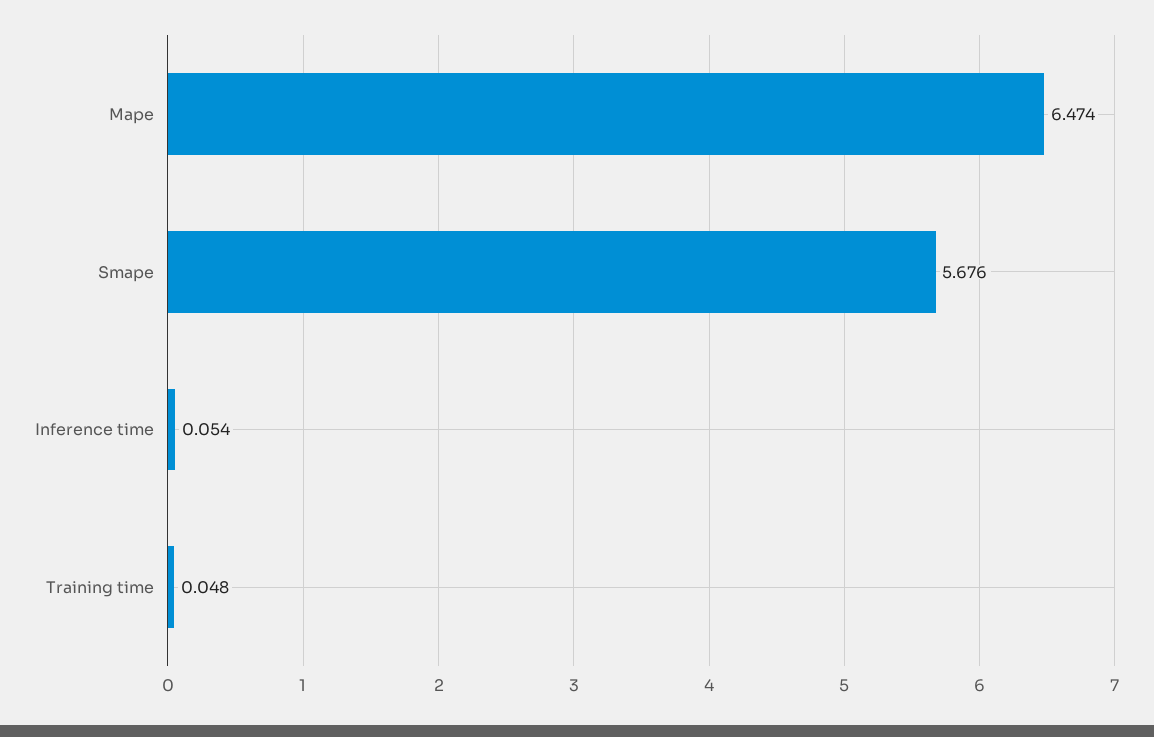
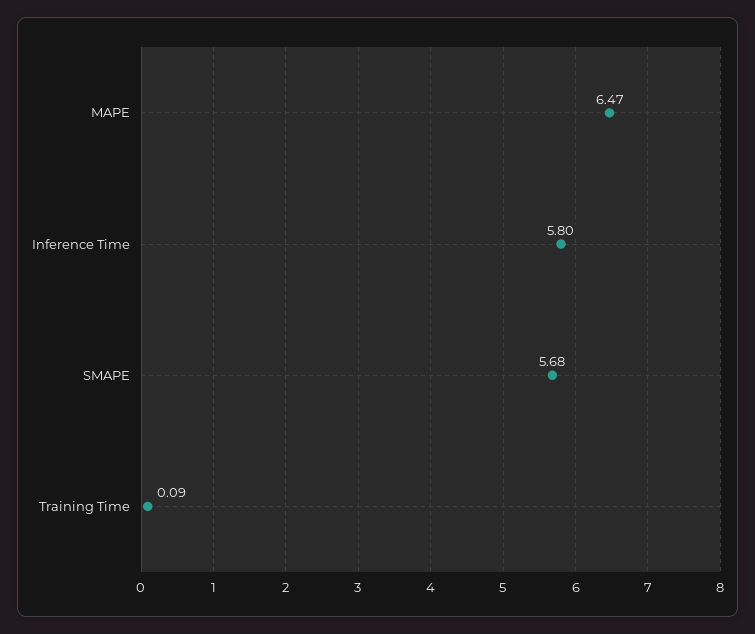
  {
    "Mape": 6.474,
    "Smape": 5.676,
-   "Inference time": 0.054,
+   "Inference time": 5.8,
-   "Training time": 0.048
+   "Training time": 0.09
  }

